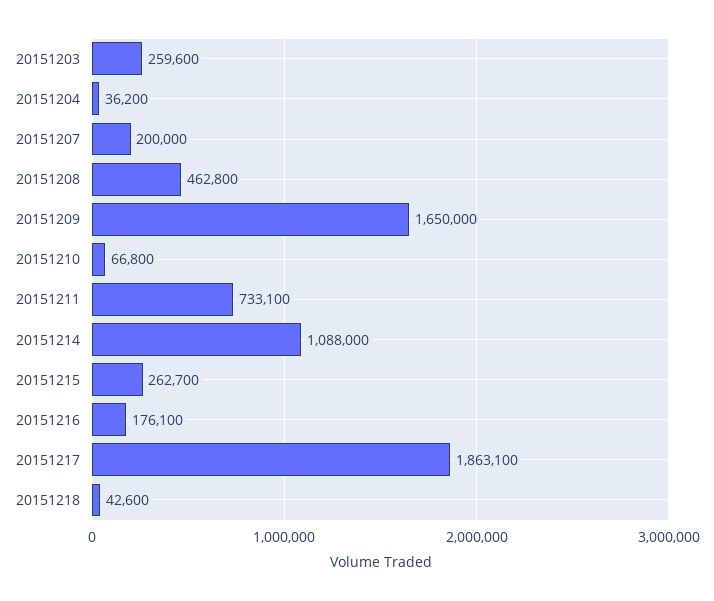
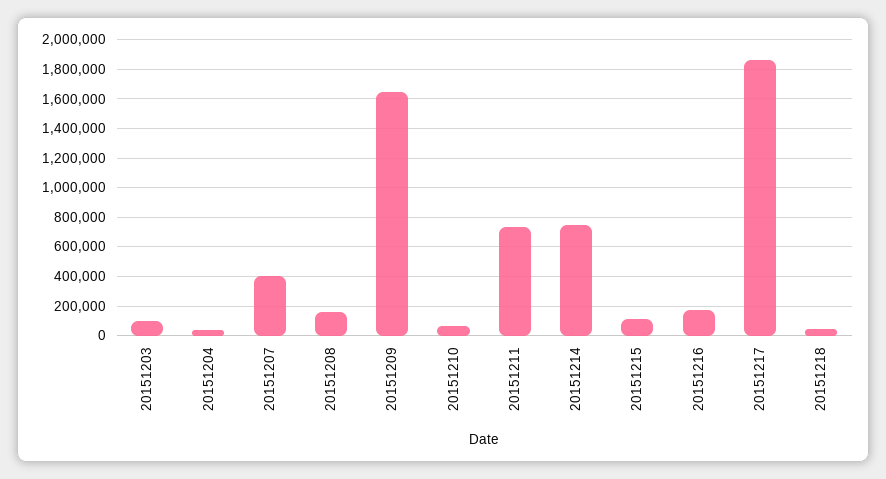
  {
-   "20151203": 259600,
+   "20151203": 100000,
    "20151204": 36200,
-   "20151207": 200000,
+   "20151207": 400000,
-   "20151208": 462800,
+   "20151208": 150000,
    "20151209": 1650000,
    "20151210": 66800,
    "20151211": 733100,
-   "20151214": 1088000,
+   "20151214": 750000,
-   "20151215": 262700,
+   "20151215": 100000,
    "20151216": 176100,
    "20151217": 1863100,
    "20151218": 42600
  }

